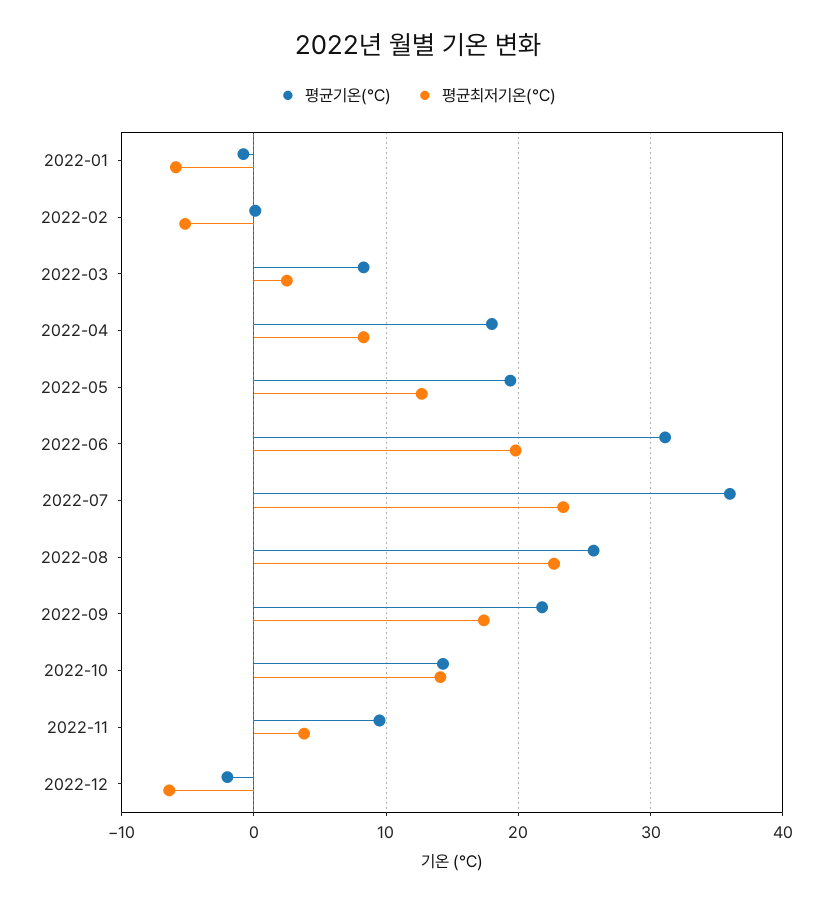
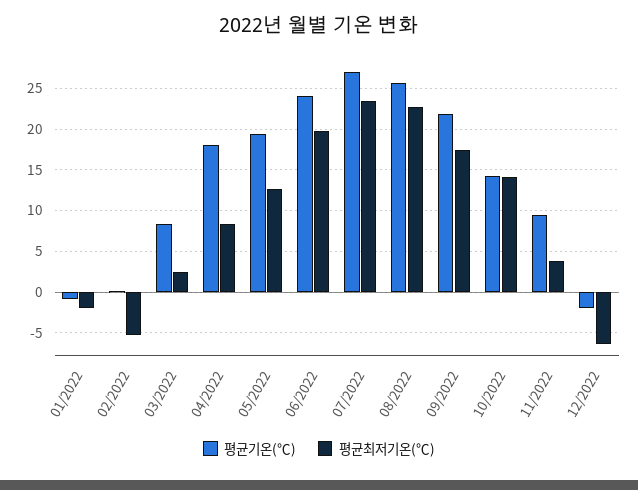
  {
    "평균기온(℃)": {
      "2022-01": -1,
      "2022-02": 0,
      "2022-03": 8,
      "2022-04": 18,
      "2022-05": 19,
-     "2022-06": 31,
+     "2022-06": 24,
-     "2022-07": 36,
+     "2022-07": 27,
      "2022-08": 26,
      "2022-09": 22,
      "2022-10": 14,
      "2022-11": 10,
      "2022-12": -2
    },
    "평균최저기온(℃)": {
-     "2022-01": -6,
+     "2022-01": -2,
      "2022-02": -5,
      "2022-03": 3,
      "2022-04": 8,
      "2022-05": 13,
      "2022-06": 20,
      "2022-07": 23,
      "2022-08": 23,
      "2022-09": 17,
      "2022-10": 14,
      "2022-11": 4,
      "2022-12": -6
    }
  }

